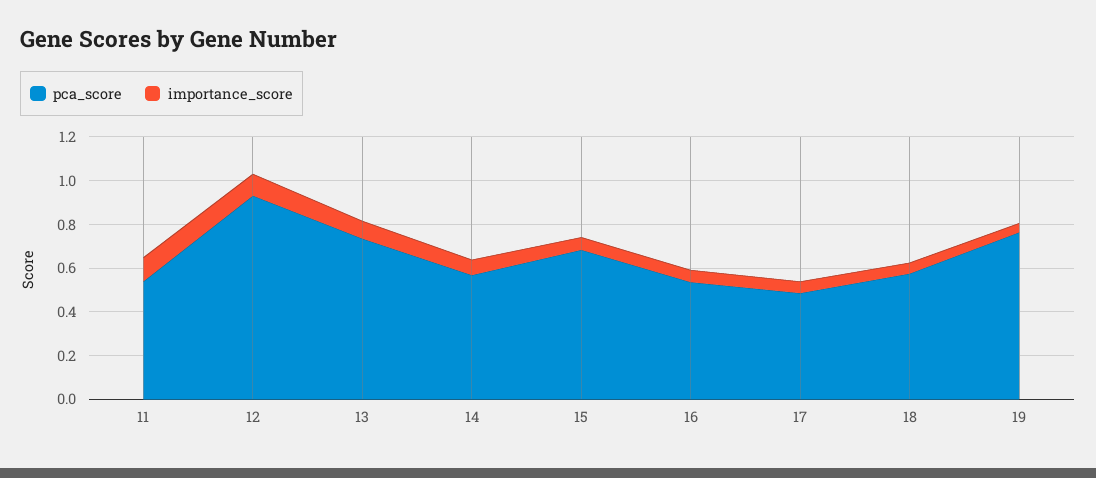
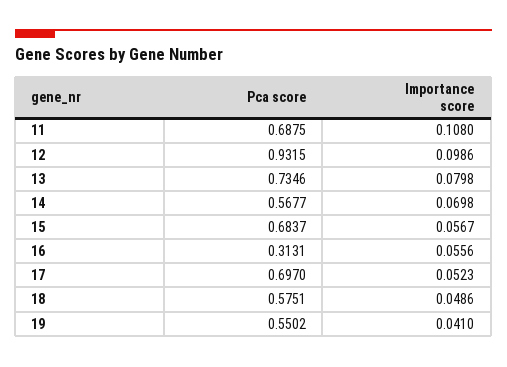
  {
    "pca_score": {
-     "11": 0.55,
+     "11": 0.6875,
      "12": 0.9315,
      "13": 0.7346,
      "14": 0.5677,
      "15": 0.6837,
-     "16": 0.55,
+     "16": 0.3131,
-     "17": 0.5,
+     "17": 0.697,
      "18": 0.5751,
-     "19": 0.75
+     "19": 0.5502
    },
    "importance_score": {
      "11": 0.108,
      "12": 0.0986,
      "13": 0.0798,
      "14": 0.0698,
      "15": 0.0567,
      "16": 0.0556,
      "17": 0.0523,
      "18": 0.0486,
      "19": 0.041
    }
  }

